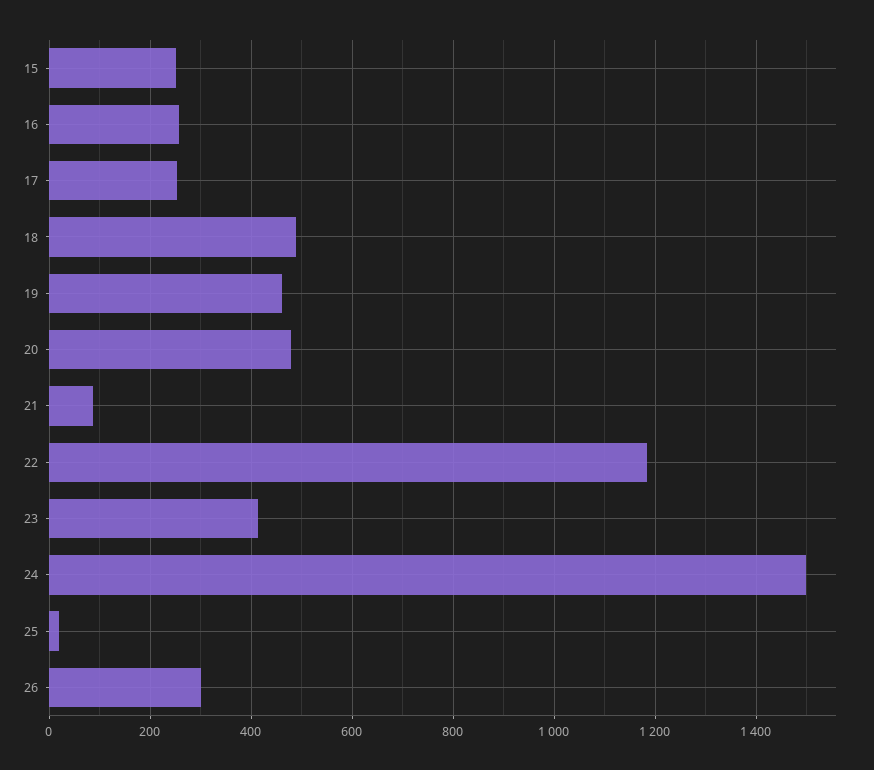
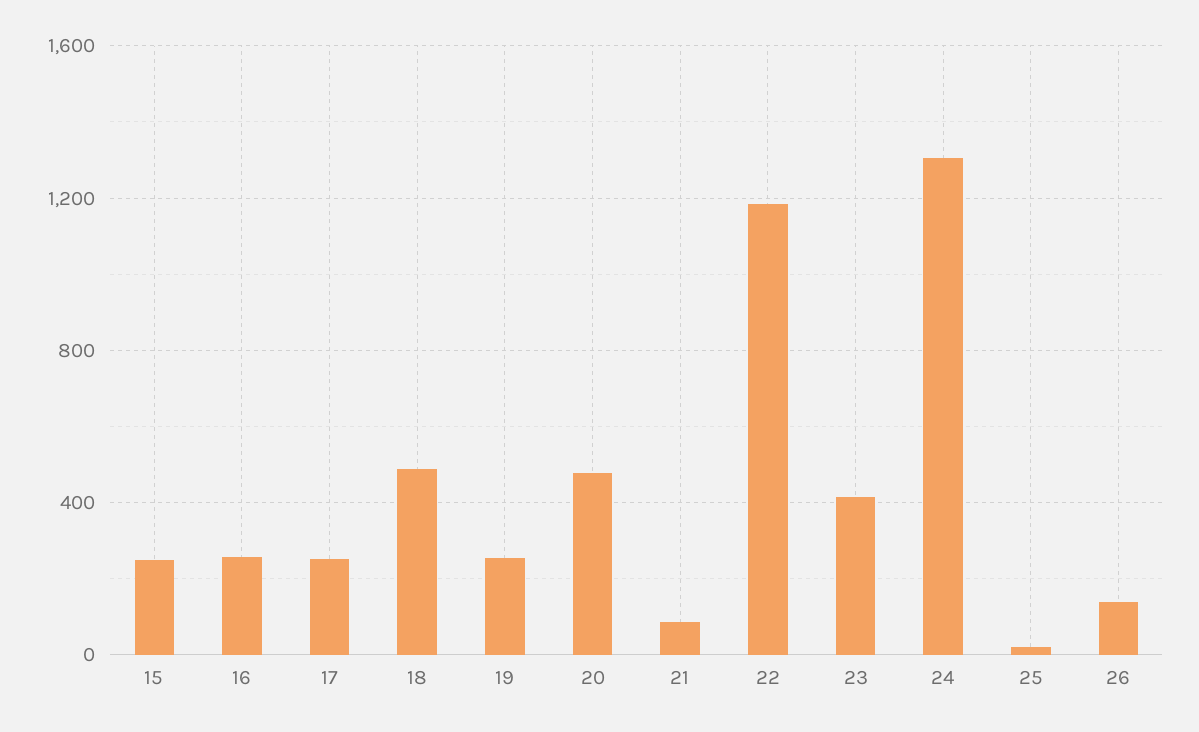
  {
    "15": 260,
    "16": 260,
    "17": 260,
    "18": 480,
-   "19": 460,
+   "19": 250,
    "20": 480,
    "21": 80,
    "22": 1180,
    "23": 420,
-   "24": 1500,
+   "24": 1300,
    "25": 20,
-   "26": 300
+   "26": 150
  }

